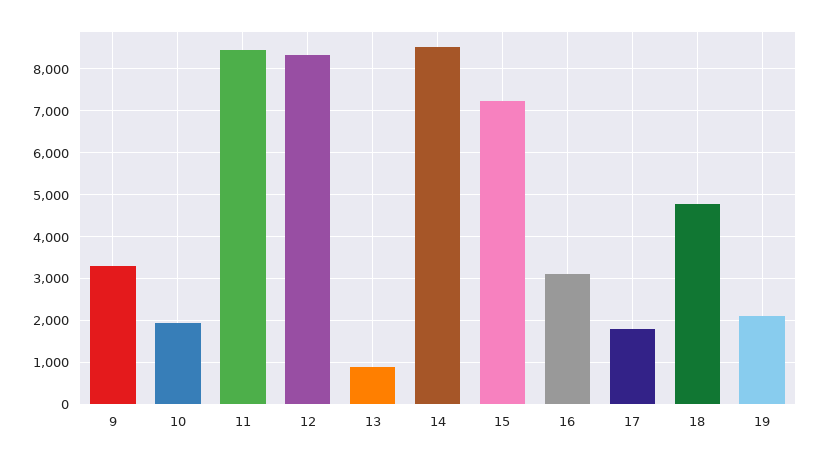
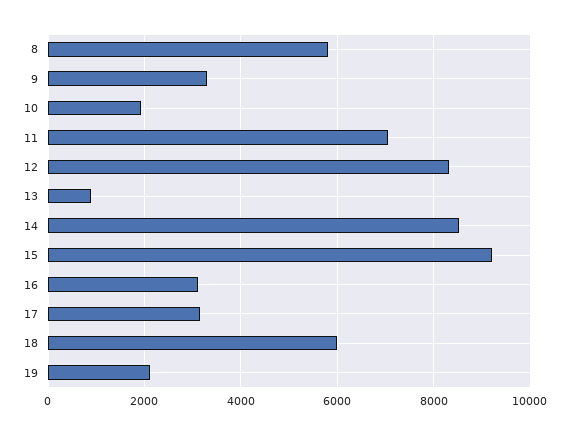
  {
    "9": 3200,
    "10": 2000,
-   "11": 8400,
+   "11": 7000,
    "12": 8400,
    "13": 800,
    "14": 8600,
-   "15": 7200,
+   "15": 9200,
    "16": 3200,
-   "17": 1800,
+   "17": 3200,
-   "18": 4800,
+   "18": 6000,
-   "19": 2200
+   "19": 2200,
+   "8": 5800
  }

